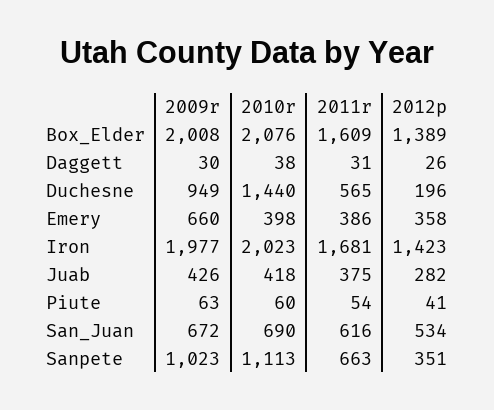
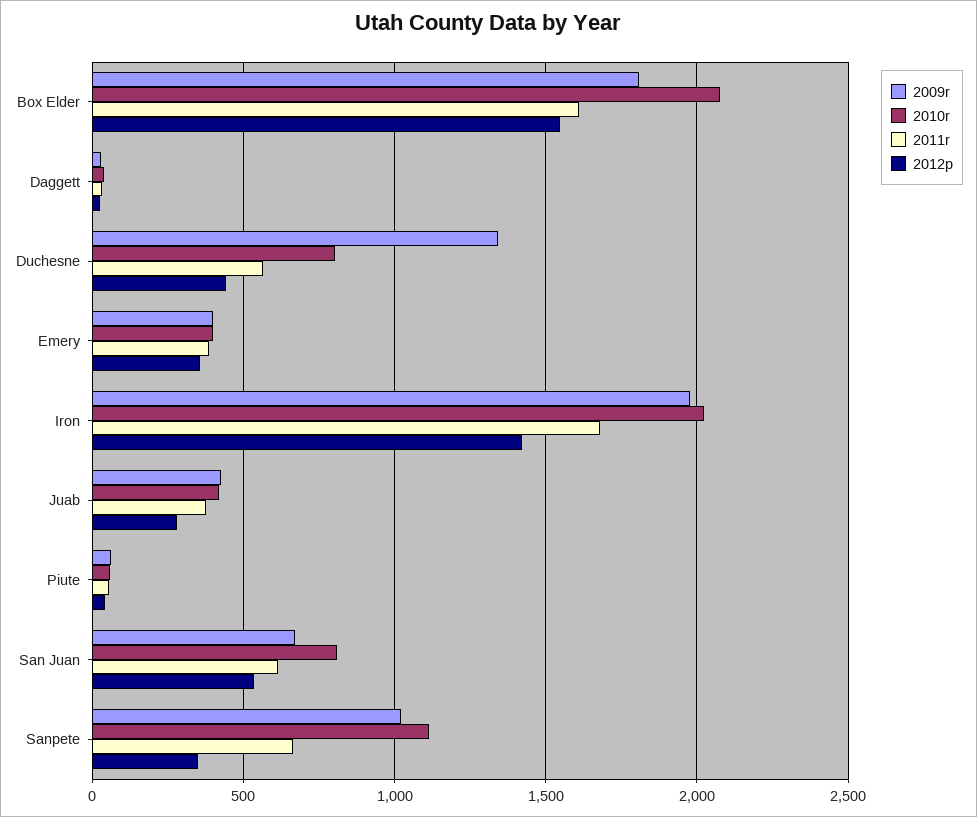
  {
    "2009r": {
-     "Box_Elder": 2008,
+     "Box_Elder": 1800,
      "Daggett": 30,
-     "Duchesne": 949,
+     "Duchesne": 1350,
-     "Emery": 660,
+     "Emery": 400,
      "Iron": 1977,
      "Juab": 426,
      "Piute": 63,
      "San_Juan": 672,
      "Sanpete": 1023
    },
    "2010r": {
      "Box_Elder": 2076,
      "Daggett": 38,
-     "Duchesne": 1440,
+     "Duchesne": 800,
      "Emery": 398,
      "Iron": 2023,
      "Juab": 418,
      "Piute": 60,
-     "San_Juan": 690,
+     "San_Juan": 800,
      "Sanpete": 1113
    },
    "2011r": {
      "Box_Elder": 1609,
      "Daggett": 31,
      "Duchesne": 565,
      "Emery": 386,
      "Iron": 1681,
      "Juab": 375,
      "Piute": 54,
      "San_Juan": 616,
      "Sanpete": 663
    },
    "2012p": {
-     "Box_Elder": 1389,
+     "Box_Elder": 1550,
      "Daggett": 26,
-     "Duchesne": 196,
+     "Duchesne": 450,
      "Emery": 358,
      "Iron": 1423,
      "Juab": 282,
      "Piute": 41,
      "San_Juan": 534,
      "Sanpete": 351
    }
  }

